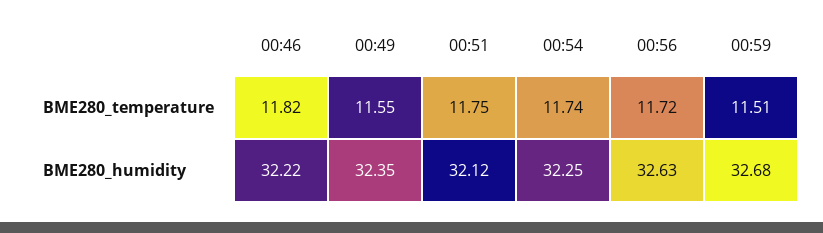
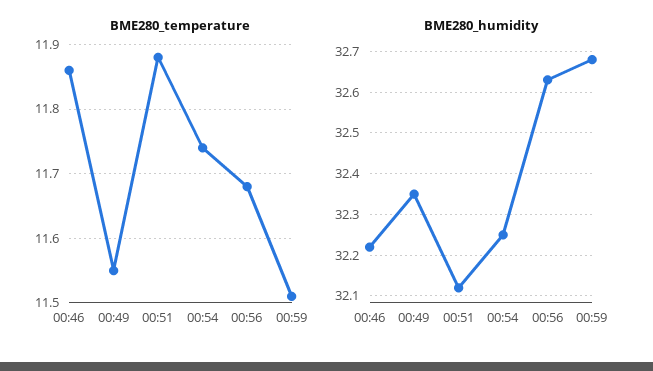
  {
    "BME280_temperature": {
-     "00:46": 11.82,
+     "00:46": 11.86,
      "00:49": 11.55,
-     "00:51": 11.75,
+     "00:51": 11.88,
      "00:54": 11.74,
-     "00:56": 11.72,
+     "00:56": 11.68,
      "00:59": 11.51
    },
    "BME280_humidity": {
      "00:46": 32.22,
      "00:49": 32.35,
      "00:51": 32.12,
      "00:54": 32.25,
      "00:56": 32.63,
      "00:59": 32.68
    }
  }

